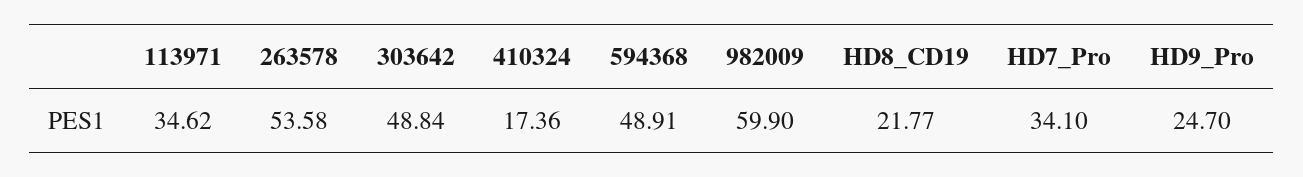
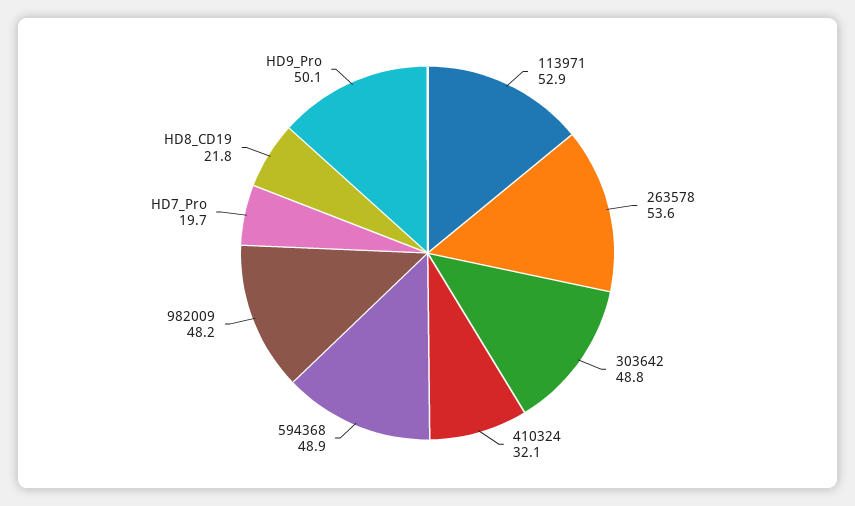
  {
-   "113971": 34.62,
+   "113971": 52.9,
    "263578": 53.58,
    "303642": 48.84,
-   "410324": 17.36,
+   "410324": 32.1,
    "594368": 48.91,
-   "982009": 59.9,
+   "982009": 48.2,
    "HD8_CD19": 21.77,
-   "HD7_Pro": 34.1,
+   "HD7_Pro": 19.7,
-   "HD9_Pro": 24.7
+   "HD9_Pro": 50.1
  }

